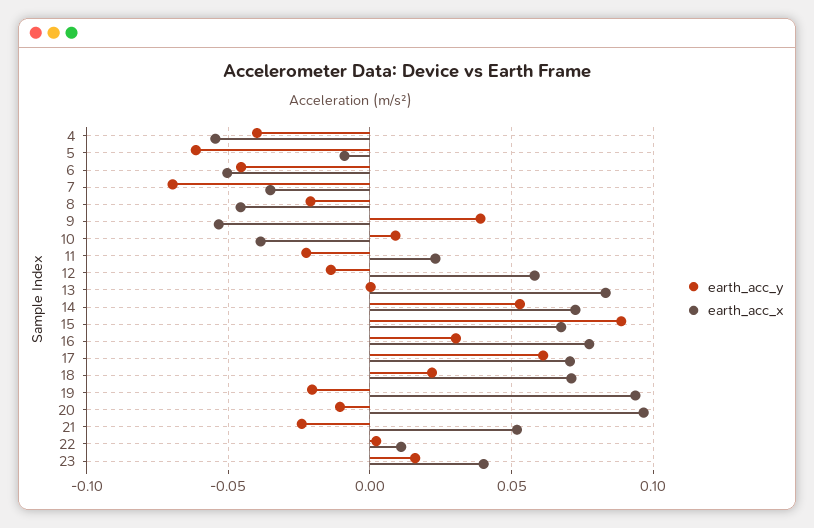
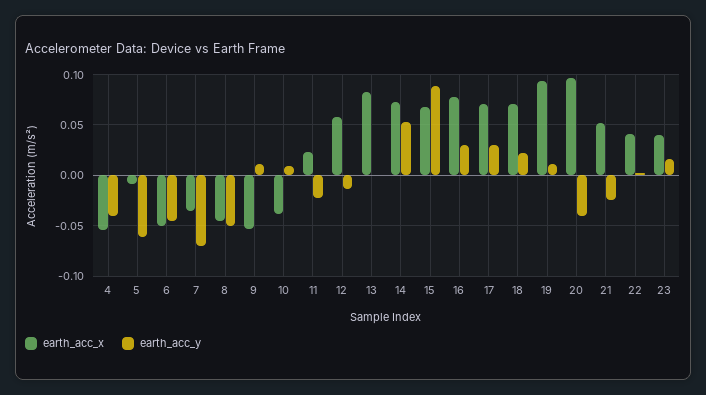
  {
    "earth_acc_y": {
      "4": -0.04,
      "5": -0.06,
      "6": -0.045,
      "7": -0.07,
-     "8": -0.02,
+     "8": -0.05,
-     "9": 0.04,
+     "9": 0.01,
      "10": 0.01,
      "11": -0.025,
      "12": -0.015,
      "13": 0,
      "14": 0.055,
      "15": 0.09,
      "16": 0.03,
-     "17": 0.06,
+     "17": 0.03,
      "18": 0.02,
-     "19": -0.02,
+     "19": 0.01,
-     "20": -0.01,
+     "20": -0.04,
      "21": -0.025,
      "22": 0,
      "23": 0.015
    },
    "earth_acc_x": {
      "4": -0.055,
      "5": -0.01,
      "6": -0.05,
      "7": -0.035,
      "8": -0.045,
      "9": -0.055,
      "10": -0.04,
      "11": 0.025,
      "12": 0.06,
      "13": 0.085,
      "14": 0.075,
      "15": 0.07,
      "16": 0.075,
      "17": 0.07,
      "18": 0.07,
      "19": 0.095,
      "20": 0.095,
      "21": 0.05,
-     "22": 0.01,
+     "22": 0.04,
      "23": 0.04
    }
  }

